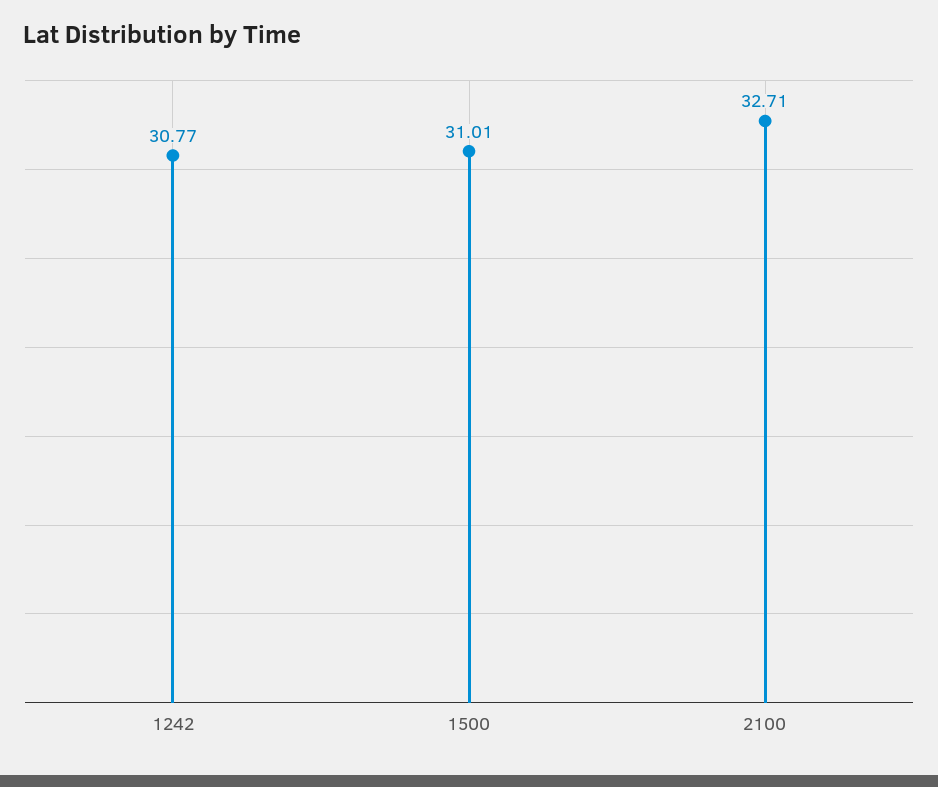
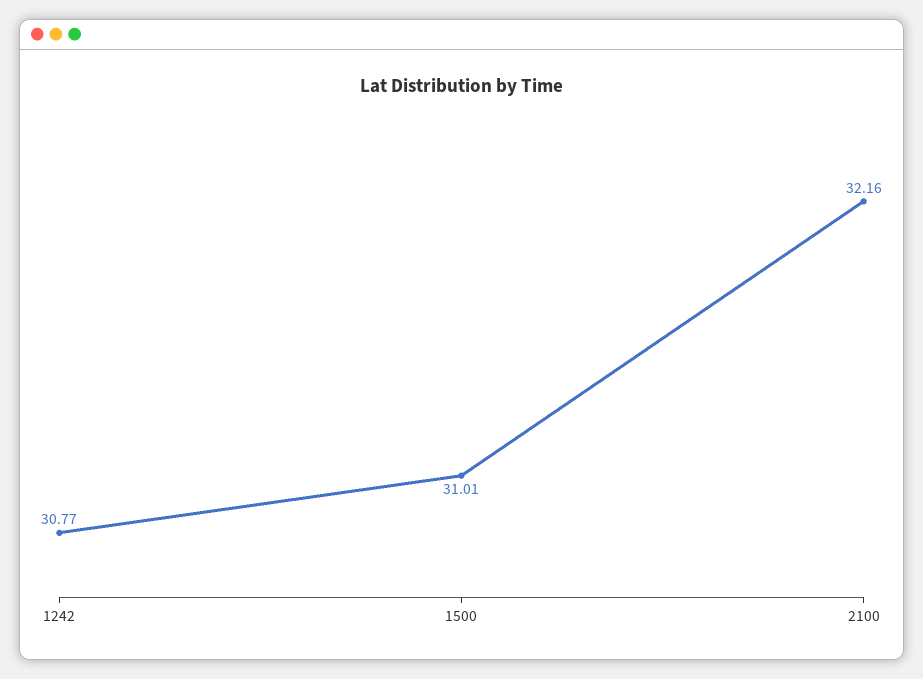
  {
    "1242": 30.77,
    "1500": 31.01,
-   "2100": 32.71
+   "2100": 32.16
  }

